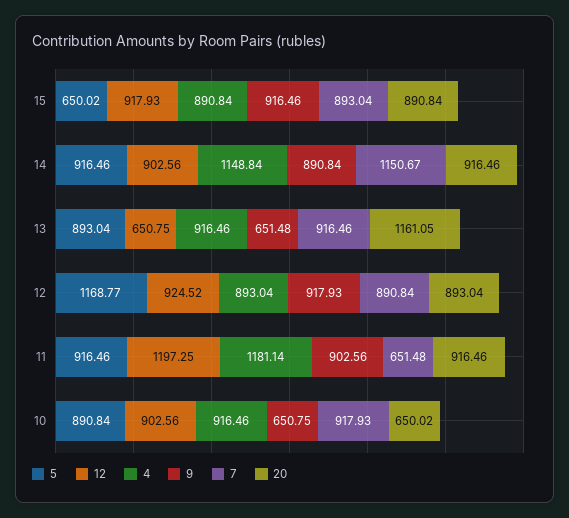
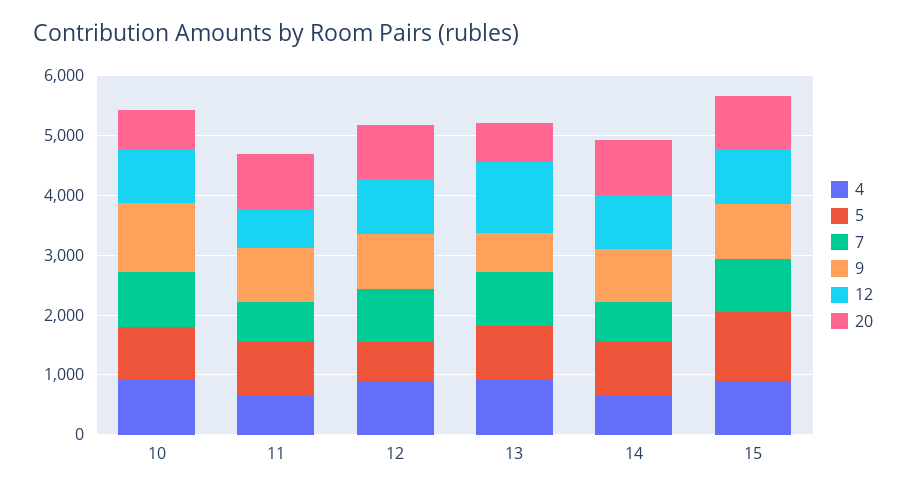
  {
    "5": {
-     "15": 650.02,
+     "15": 1200,
      "14": 916.46,
      "13": 893.04,
-     "12": 1168.77,
+     "12": 600,
      "11": 916.46,
      "10": 890.84
    },
    "12": {
      "15": 917.93,
      "14": 902.56,
-     "13": 650.75,
+     "13": 1200,
      "12": 924.52,
-     "11": 1197.25,
+     "11": 600,
      "10": 902.56
    },
    "4": {
      "15": 890.84,
-     "14": 1148.84,
+     "14": 600,
      "13": 916.46,
      "12": 893.04,
-     "11": 1181.14,
+     "11": 600,
      "10": 916.46
    },
    "9": {
      "15": 916.46,
      "14": 890.84,
      "13": 651.48,
      "12": 917.93,
      "11": 902.56,
-     "10": 650.75
+     "10": 1200
    },
    "7": {
      "15": 893.04,
-     "14": 1150.67,
+     "14": 600,
      "13": 916.46,
      "12": 890.84,
      "11": 651.48,
      "10": 917.93
    },
    "20": {
      "15": 890.84,
      "14": 916.46,
-     "13": 1161.05,
+     "13": 600,
      "12": 893.04,
      "11": 916.46,
      "10": 650.02
    }
  }

